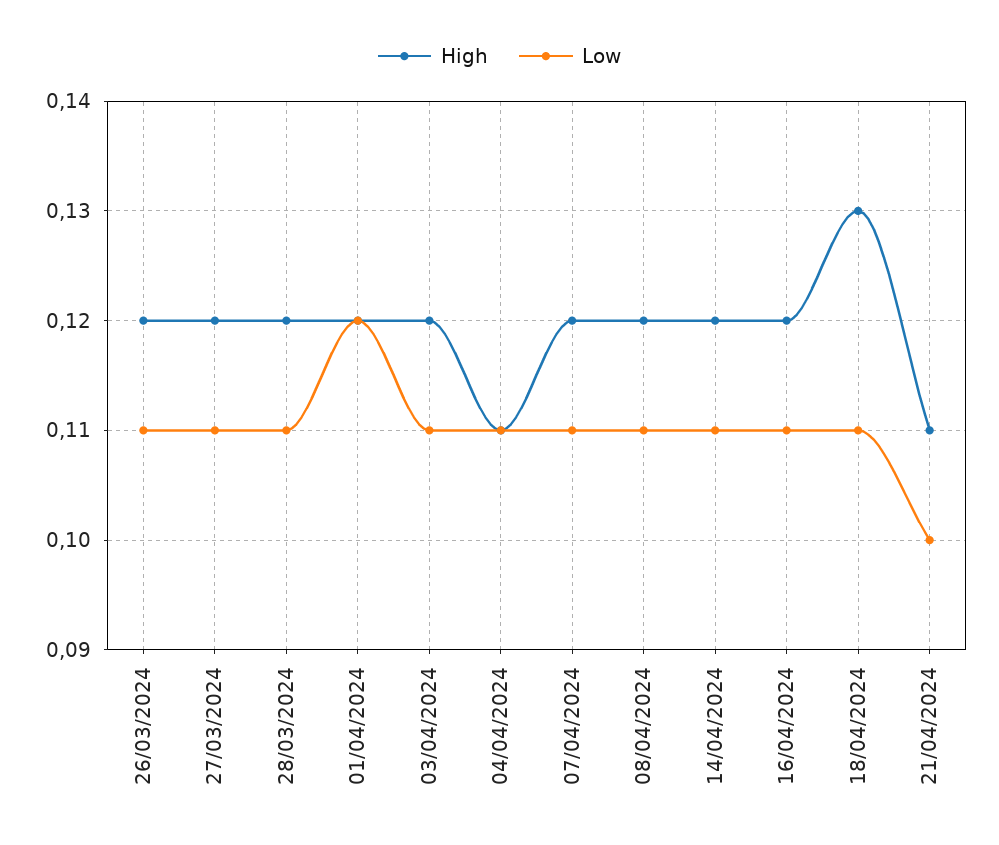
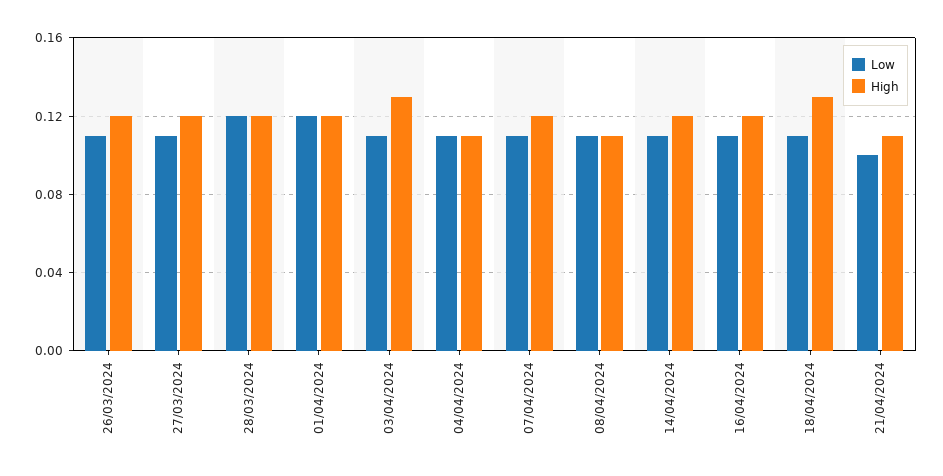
  {
    "High": {
      "26/03/2024": 0.12,
      "27/03/2024": 0.12,
      "28/03/2024": 0.12,
      "01/04/2024": 0.12,
-     "03/04/2024": 0.12,
+     "03/04/2024": 0.13,
      "04/04/2024": 0.11,
      "07/04/2024": 0.12,
-     "08/04/2024": 0.12,
+     "08/04/2024": 0.11,
      "14/04/2024": 0.12,
      "16/04/2024": 0.12,
      "18/04/2024": 0.13,
      "21/04/2024": 0.11
    },
    "Low": {
      "26/03/2024": 0.11,
      "27/03/2024": 0.11,
-     "28/03/2024": 0.11,
+     "28/03/2024": 0.12,
      "01/04/2024": 0.12,
      "03/04/2024": 0.11,
      "04/04/2024": 0.11,
      "07/04/2024": 0.11,
      "08/04/2024": 0.11,
      "14/04/2024": 0.11,
      "16/04/2024": 0.11,
      "18/04/2024": 0.11,
      "21/04/2024": 0.1
    }
  }

